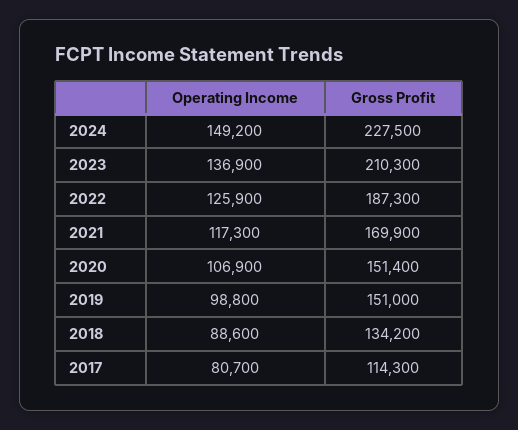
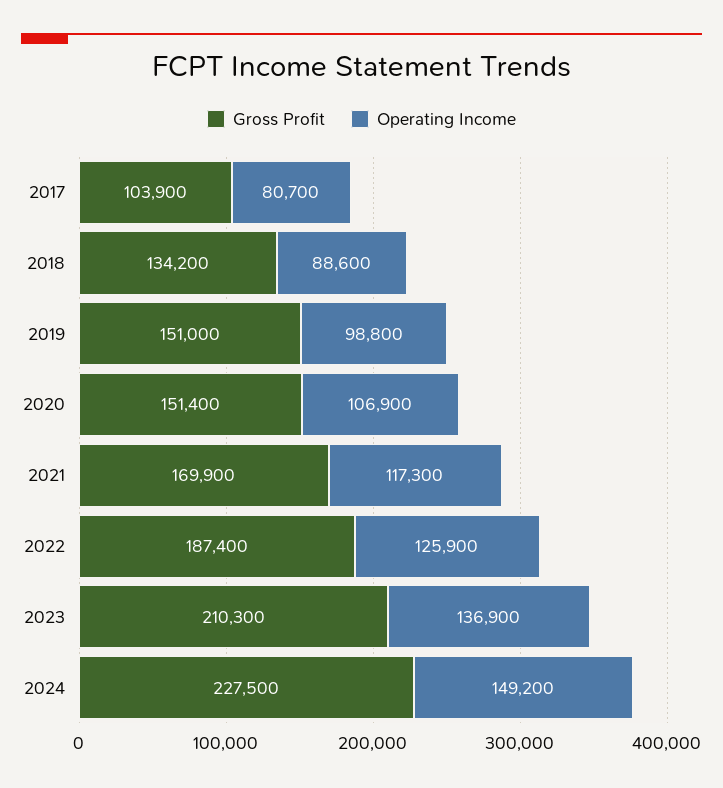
  {
    "Operating Income": {
      "2024": 149200,
      "2023": 136900,
      "2022": 125900,
      "2021": 117300,
      "2020": 106900,
      "2019": 98800,
      "2018": 88600,
      "2017": 80700
    },
    "Gross Profit": {
      "2024": 227500,
      "2023": 210300,
-     "2022": 187300,
+     "2022": 187400,
      "2021": 169900,
      "2020": 151400,
      "2019": 151000,
      "2018": 134200,
-     "2017": 114300
+     "2017": 103900
    }
  }

